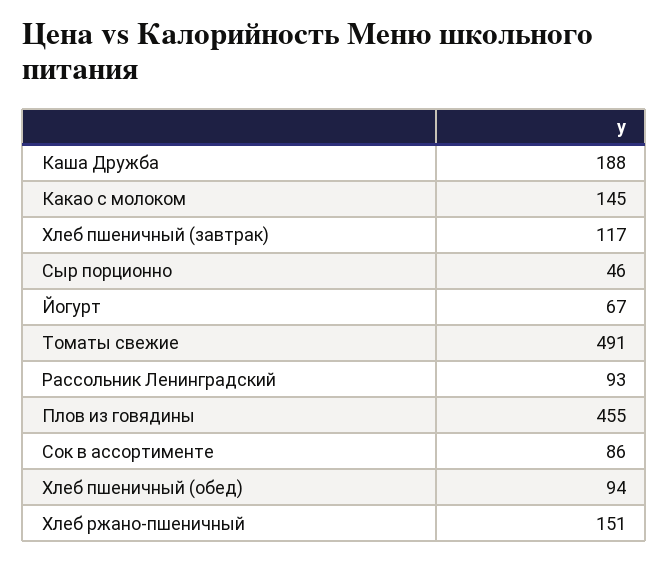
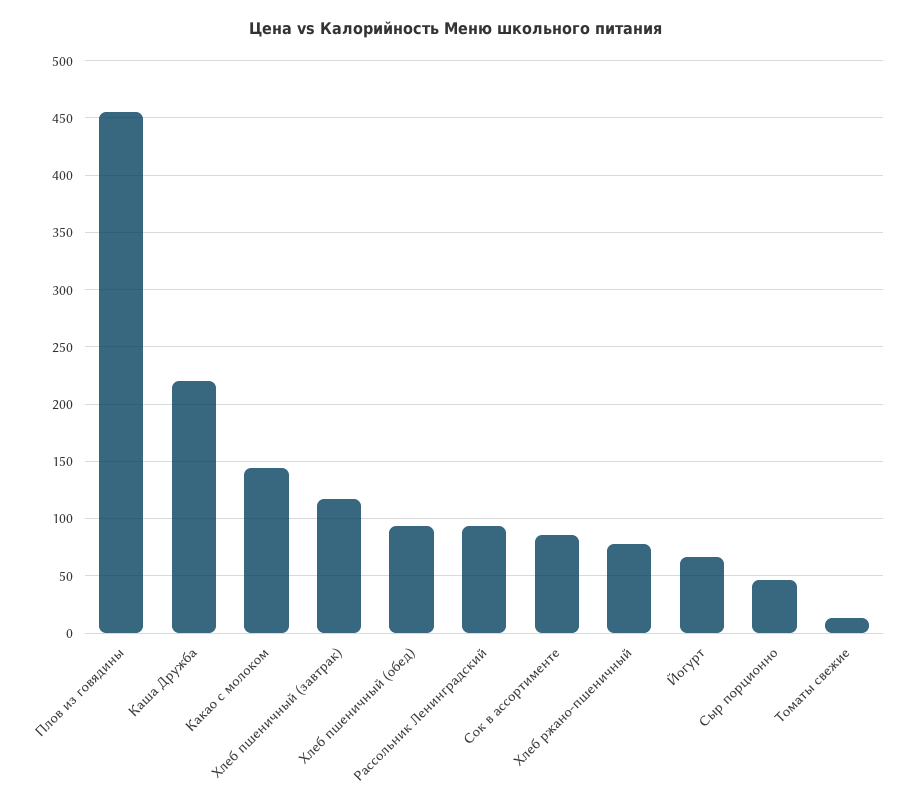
  {
-   "Каша Дружба": 188,
+   "Каша Дружба": 220,
    "Какао с молоком": 145,
    "Хлеб пшеничный (завтрак)": 117,
    "Сыр порционно": 46,
    "Йогурт": 67,
-   "Томаты свежие": 491,
+   "Томаты свежие": 10,
    "Рассольник Ленинградский": 93,
    "Плов из говядины": 455,
    "Сок в ассортименте": 86,
    "Хлеб пшеничный (обед)": 94,
-   "Хлеб ржано-пшеничный": 151
+   "Хлеб ржано-пшеничный": 80
  }

